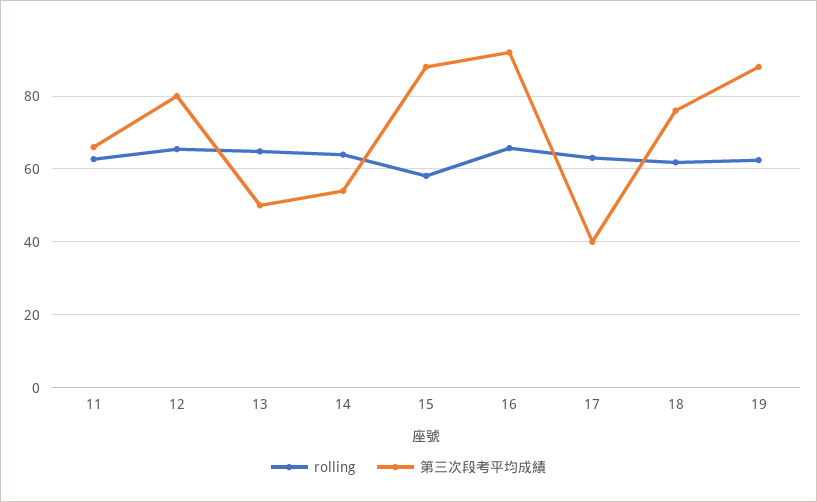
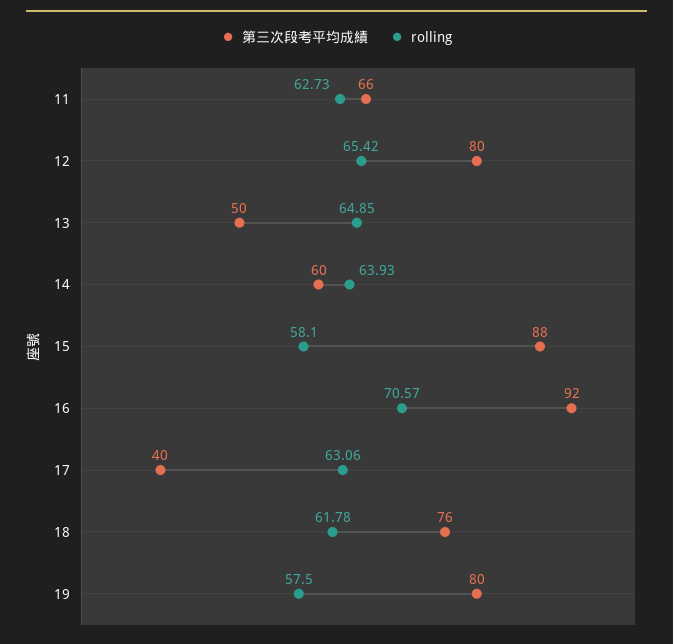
  {
    "rolling": {
      "11": 62.73,
      "12": 65.42,
      "13": 64.85,
      "14": 63.93,
      "15": 58.1,
-     "16": 66,
+     "16": 70.57,
      "17": 63.06,
      "18": 61.78,
-     "19": 62
+     "19": 57.5
    },
    "第三次段考平均成績": {
      "11": 66,
      "12": 80,
      "13": 50,
-     "14": 54,
+     "14": 60,
      "15": 88,
      "16": 92,
      "17": 40,
      "18": 76,
-     "19": 88
+     "19": 80
    }
  }

